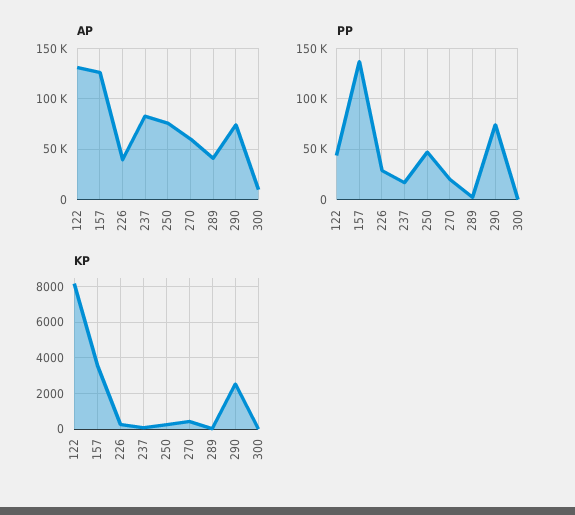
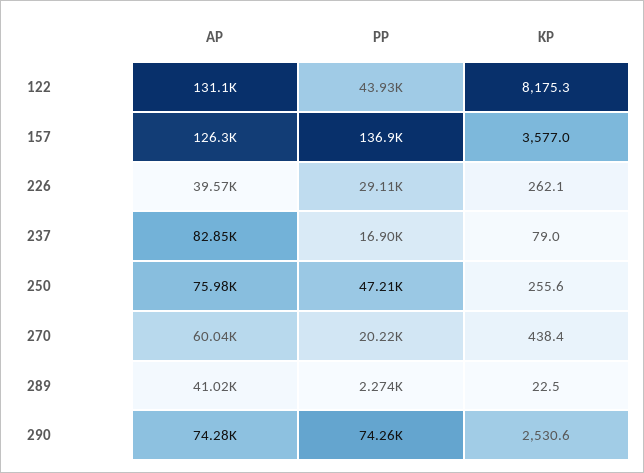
  {
    "AP": {
      "122": 131100,
      "157": 126300,
      "226": 39570,
      "237": 82850,
      "250": 75980,
      "270": 60040,
      "289": 41020,
-     "290": 74280,
+     "290": 74280
-     "300": 10000
    },
    "PP": {
      "122": 43930,
      "157": 136900,
      "226": 29110,
      "237": 16900,
      "250": 47210,
      "270": 20220,
      "289": 2274,
-     "290": 74260,
+     "290": 74260
-     "300": 0
    },
    "KP": {
      "122": 8175.3,
      "157": 3577,
      "226": 262.1,
      "237": 79,
      "250": 255.6,
      "270": 438.4,
      "289": 22.5,
-     "290": 2530.6,
+     "290": 2530.6
-     "300": 0
    }
  }

